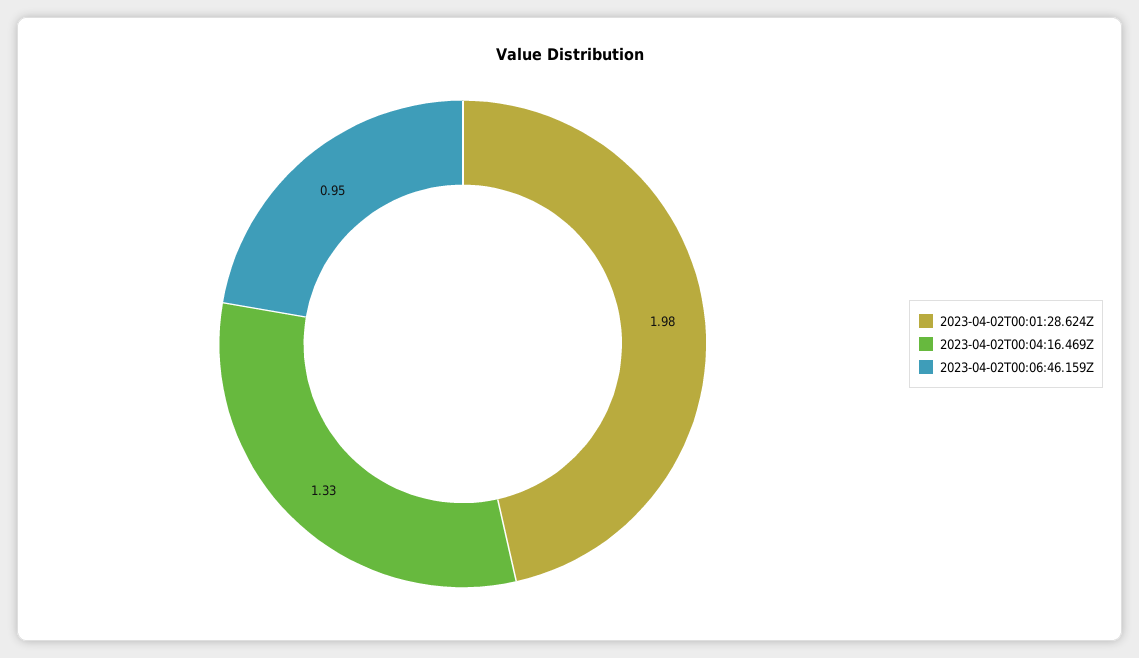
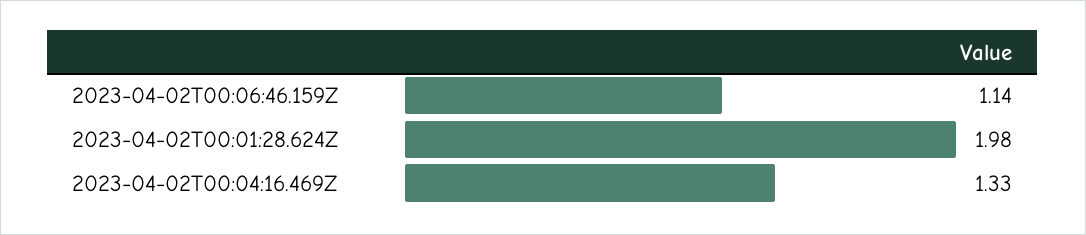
  {
    "2023-04-02T00:01:28.624Z": 1.98,
    "2023-04-02T00:04:16.469Z": 1.33,
-   "2023-04-02T00:06:46.159Z": 0.95
+   "2023-04-02T00:06:46.159Z": 1.14
  }

